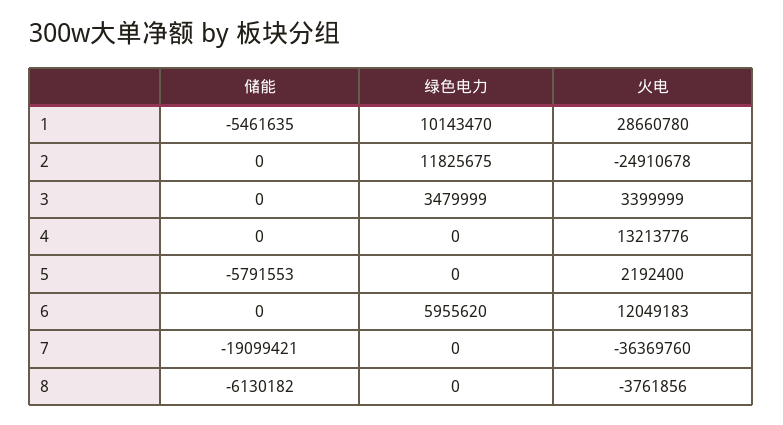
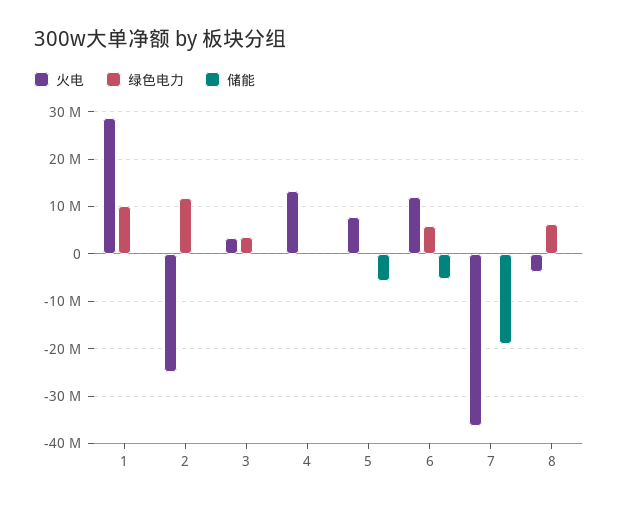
  {
    "储能": {
-     "1": -5461635,
+     "1": 0,
      "2": 0,
      "3": 0,
      "4": 0,
      "5": -5791553,
-     "6": 0,
+     "6": -6000000,
      "7": -19099421,
-     "8": -6130182
+     "8": 0
    },
    "绿色电力": {
      "1": 10143470,
      "2": 11825675,
      "3": 3479999,
      "4": 0,
      "5": 0,
      "6": 5955620,
      "7": 0,
-     "8": 0
+     "8": 6000000
    },
    "火电": {
      "1": 28660780,
      "2": -24910678,
      "3": 3399999,
      "4": 13213776,
-     "5": 2192400,
+     "5": 8000000,
      "6": 12049183,
      "7": -36369760,
      "8": -3761856
    }
  }

